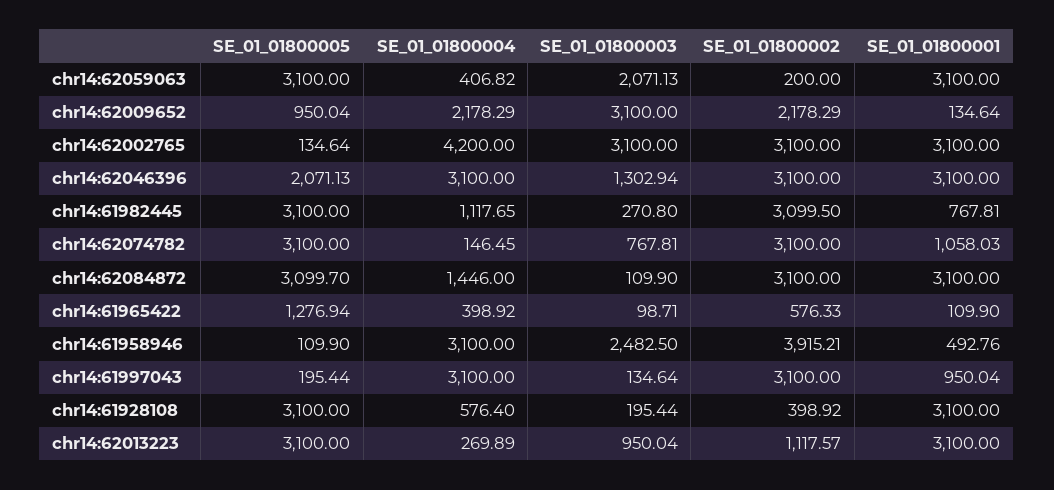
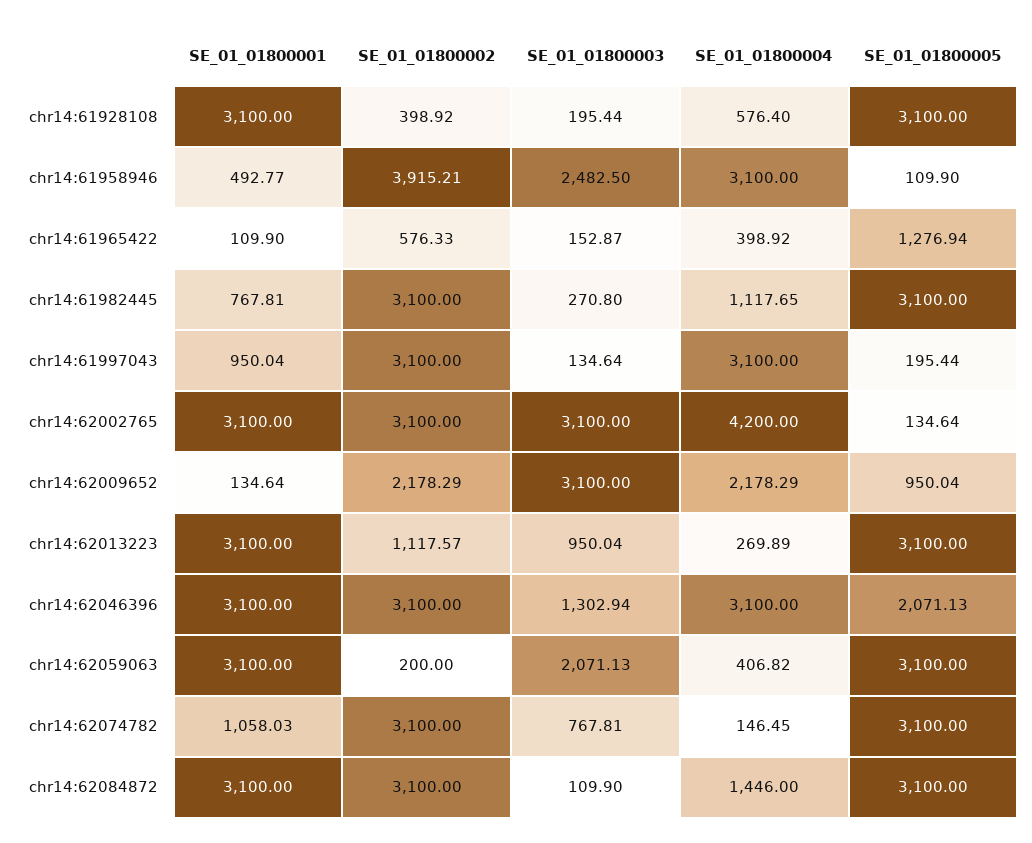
  {
    "SE_01_01800005": {
      "chr14:62059063": 3100,
      "chr14:62009652": 950.04,
      "chr14:62002765": 134.64,
      "chr14:62046396": 2071.13,
      "chr14:61982445": 3100,
      "chr14:62074782": 3100,
-     "chr14:62084872": 3099.7,
+     "chr14:62084872": 3100,
      "chr14:61965422": 1276.94,
      "chr14:61958946": 109.9,
      "chr14:61997043": 195.44,
      "chr14:61928108": 3100,
      "chr14:62013223": 3100
    },
    "SE_01_01800004": {
      "chr14:62059063": 406.82,
      "chr14:62009652": 2178.29,
      "chr14:62002765": 4200,
      "chr14:62046396": 3100,
      "chr14:61982445": 1117.65,
      "chr14:62074782": 146.45,
      "chr14:62084872": 1446,
      "chr14:61965422": 398.92,
      "chr14:61958946": 3100,
      "chr14:61997043": 3100,
      "chr14:61928108": 576.4,
      "chr14:62013223": 269.89
    },
    "SE_01_01800003": {
      "chr14:62059063": 2071.13,
      "chr14:62009652": 3100,
      "chr14:62002765": 3100,
      "chr14:62046396": 1302.94,
      "chr14:61982445": 270.8,
      "chr14:62074782": 767.81,
      "chr14:62084872": 109.9,
-     "chr14:61965422": 98.71,
+     "chr14:61965422": 152.87,
      "chr14:61958946": 2482.5,
      "chr14:61997043": 134.64,
      "chr14:61928108": 195.44,
      "chr14:62013223": 950.04
    },
    "SE_01_01800002": {
      "chr14:62059063": 200,
      "chr14:62009652": 2178.29,
      "chr14:62002765": 3100,
      "chr14:62046396": 3100,
-     "chr14:61982445": 3099.5,
+     "chr14:61982445": 3100,
      "chr14:62074782": 3100,
      "chr14:62084872": 3100,
      "chr14:61965422": 576.33,
      "chr14:61958946": 3915.21,
      "chr14:61997043": 3100,
      "chr14:61928108": 398.92,
      "chr14:62013223": 1117.57
    },
    "SE_01_01800001": {
      "chr14:62059063": 3100,
      "chr14:62009652": 134.64,
      "chr14:62002765": 3100,
      "chr14:62046396": 3100,
      "chr14:61982445": 767.81,
      "chr14:62074782": 1058.03,
      "chr14:62084872": 3100,
      "chr14:61965422": 109.9,
-     "chr14:61958946": 492.76,
+     "chr14:61958946": 492.77,
      "chr14:61997043": 950.04,
      "chr14:61928108": 3100,
      "chr14:62013223": 3100
    }
  }

